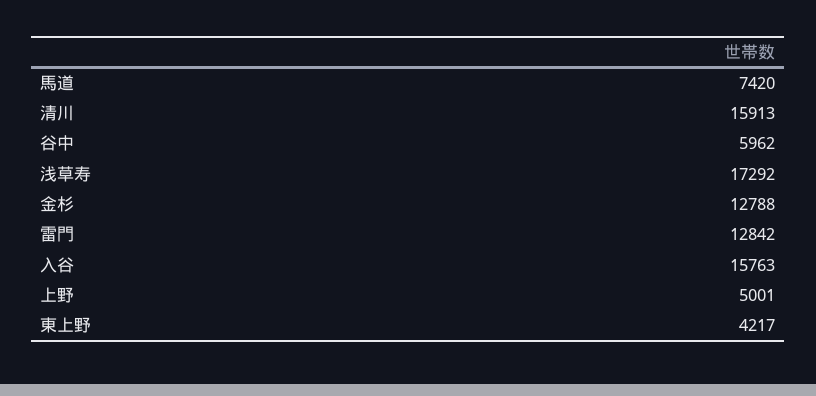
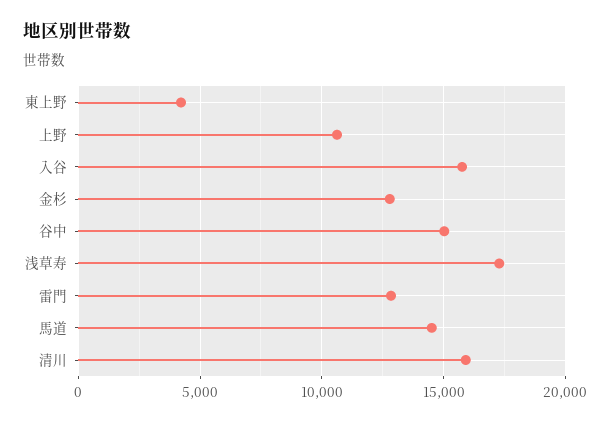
  {
-   "馬道": 7420,
+   "馬道": 14500,
    "清川": 15913,
-   "谷中": 5962,
+   "谷中": 15000,
    "浅草寿": 17292,
    "金杉": 12788,
    "雷門": 12842,
    "入谷": 15763,
-   "上野": 5001,
+   "上野": 10500,
    "東上野": 4217
  }

